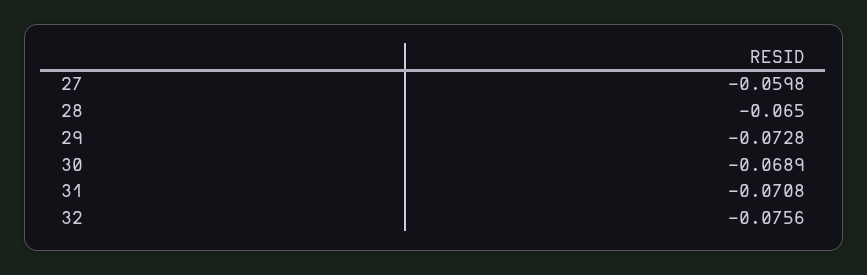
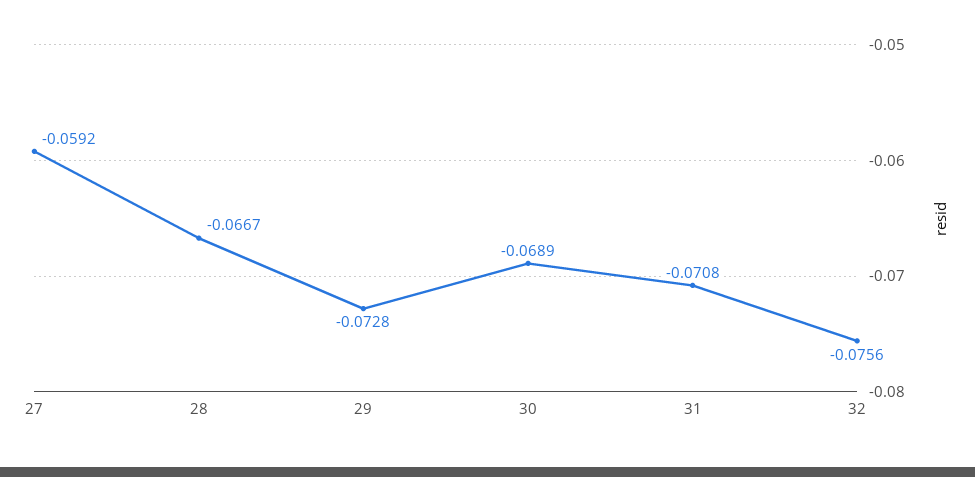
  {
-   "27": -0.0598,
+   "27": -0.0592,
-   "28": -0.065,
+   "28": -0.0667,
    "29": -0.0728,
    "30": -0.0689,
    "31": -0.0708,
    "32": -0.0756
  }

